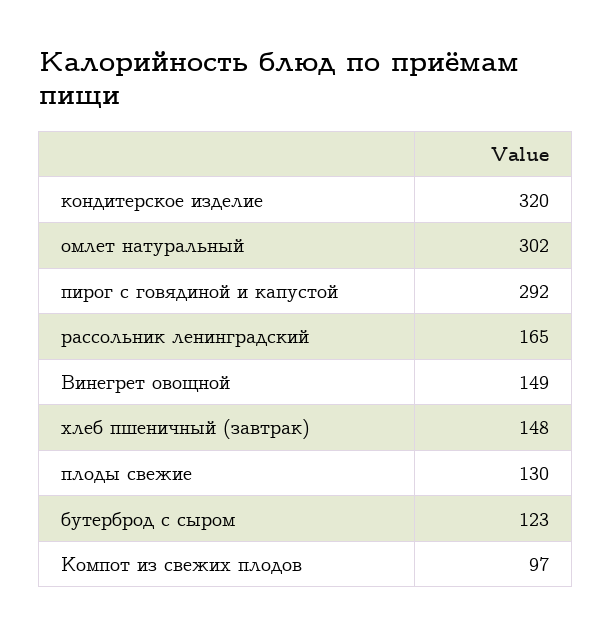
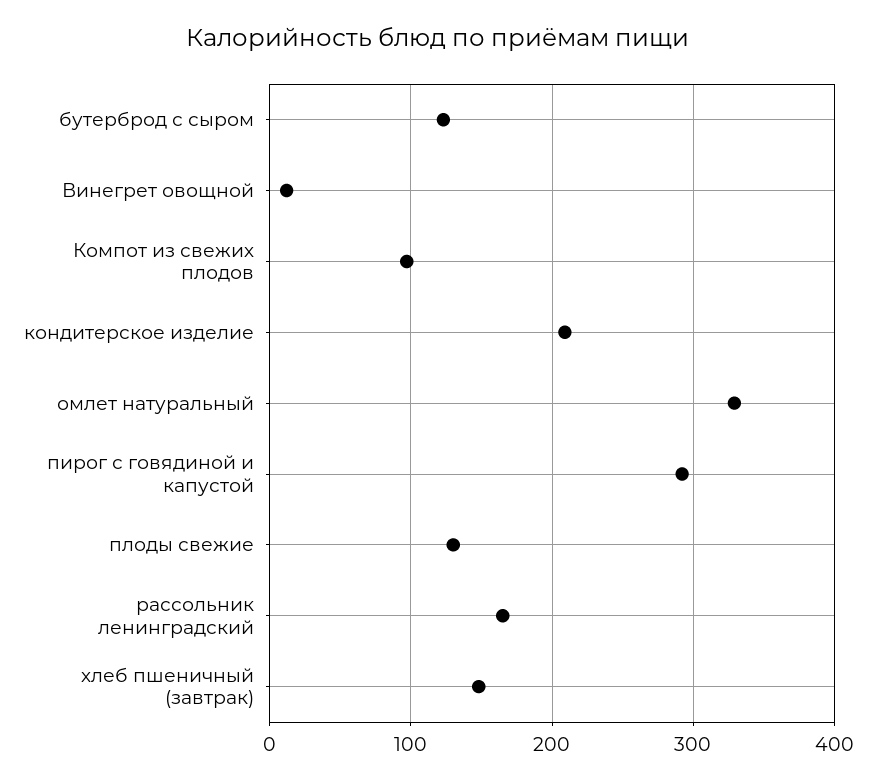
  {
-   "кондитерское изделие": 320,
+   "кондитерское изделие": 210,
-   "омлет натуральный": 302,
+   "омлет натуральный": 330,
    "пирог с говядиной и капустой": 292,
    "рассольник ленинградский": 165,
-   "Винегрет овощной": 149,
+   "Винегрет овощной": 10,
    "хлеб пшеничный (завтрак)": 148,
    "плоды свежие": 130,
    "бутерброд с сыром": 123,
    "Компот из свежих плодов": 97
  }

